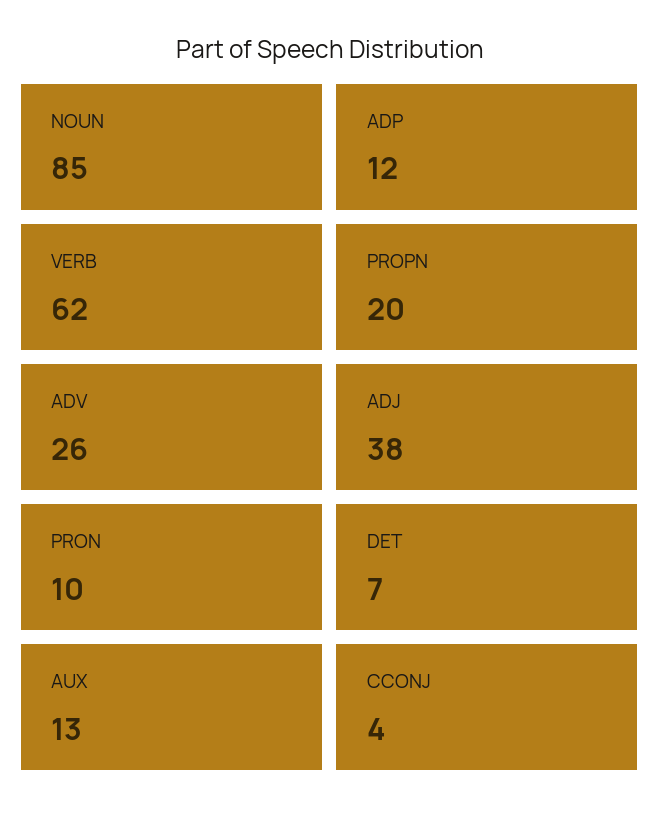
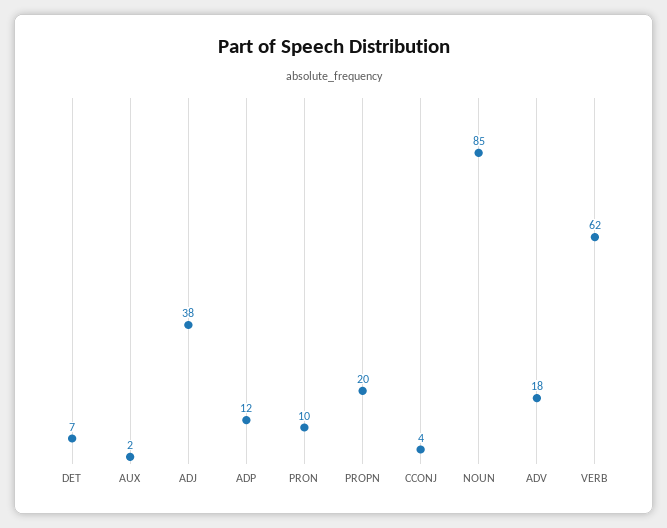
  {
    "NOUN": 85,
    "ADP": 12,
    "VERB": 62,
    "PROPN": 20,
-   "ADV": 26,
+   "ADV": 18,
    "ADJ": 38,
    "PRON": 10,
    "DET": 7,
-   "AUX": 13,
+   "AUX": 2,
    "CCONJ": 4
  }

